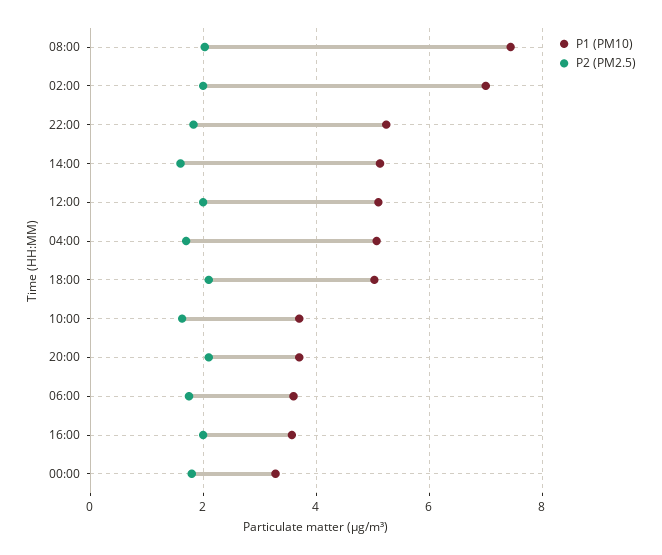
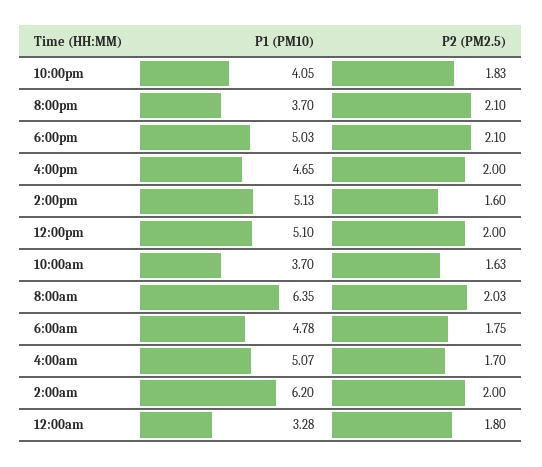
  {
    "P1 (PM10)": {
-     "08:00": 7.4,
+     "08:00": 6.35,
-     "02:00": 7,
+     "02:00": 6.2,
-     "22:00": 5.2,
+     "22:00": 4.05,
      "14:00": 5.13,
      "12:00": 5.1,
      "04:00": 5.07,
      "18:00": 5.03,
      "10:00": 3.7,
      "20:00": 3.7,
-     "06:00": 3.6,
+     "06:00": 4.78,
-     "16:00": 3.6,
+     "16:00": 4.65,
      "00:00": 3.28
    },
    "P2 (PM2.5)": {
      "08:00": 2.03,
      "02:00": 2,
      "22:00": 1.83,
      "14:00": 1.6,
      "12:00": 2,
      "04:00": 1.7,
      "18:00": 2.1,
      "10:00": 1.63,
      "20:00": 2.1,
      "06:00": 1.75,
      "16:00": 2,
      "00:00": 1.8
    }
  }

